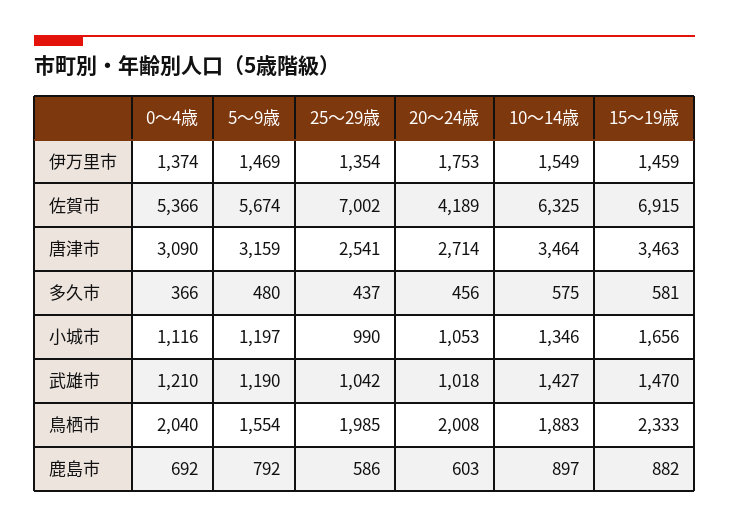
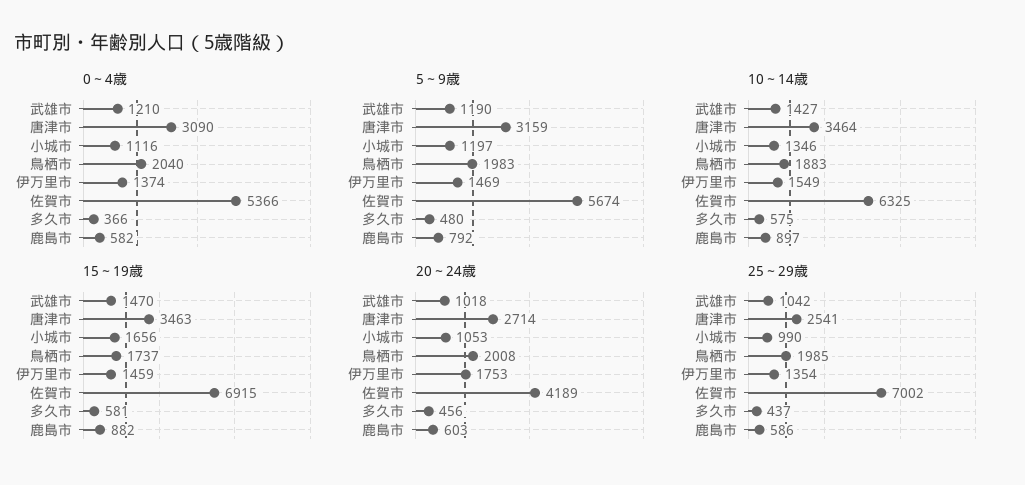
  {
    "0～4歳": {
      "伊万里市": 1374,
      "佐賀市": 5366,
      "唐津市": 3090,
      "多久市": 366,
      "小城市": 1116,
      "武雄市": 1210,
      "鳥栖市": 2040,
-     "鹿島市": 692
+     "鹿島市": 582
    },
    "5～9歳": {
      "伊万里市": 1469,
      "佐賀市": 5674,
      "唐津市": 3159,
      "多久市": 480,
      "小城市": 1197,
      "武雄市": 1190,
-     "鳥栖市": 1554,
+     "鳥栖市": 1983,
      "鹿島市": 792
    },
    "25～29歳": {
      "伊万里市": 1354,
      "佐賀市": 7002,
      "唐津市": 2541,
      "多久市": 437,
      "小城市": 990,
      "武雄市": 1042,
      "鳥栖市": 1985,
      "鹿島市": 586
    },
    "20～24歳": {
      "伊万里市": 1753,
      "佐賀市": 4189,
      "唐津市": 2714,
      "多久市": 456,
      "小城市": 1053,
      "武雄市": 1018,
      "鳥栖市": 2008,
      "鹿島市": 603
    },
    "10～14歳": {
      "伊万里市": 1549,
      "佐賀市": 6325,
      "唐津市": 3464,
      "多久市": 575,
      "小城市": 1346,
      "武雄市": 1427,
      "鳥栖市": 1883,
      "鹿島市": 897
    },
    "15～19歳": {
      "伊万里市": 1459,
      "佐賀市": 6915,
      "唐津市": 3463,
      "多久市": 581,
      "小城市": 1656,
      "武雄市": 1470,
-     "鳥栖市": 2333,
+     "鳥栖市": 1737,
      "鹿島市": 882
    }
  }

